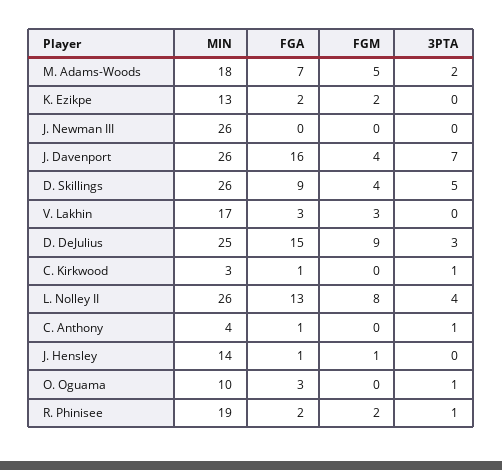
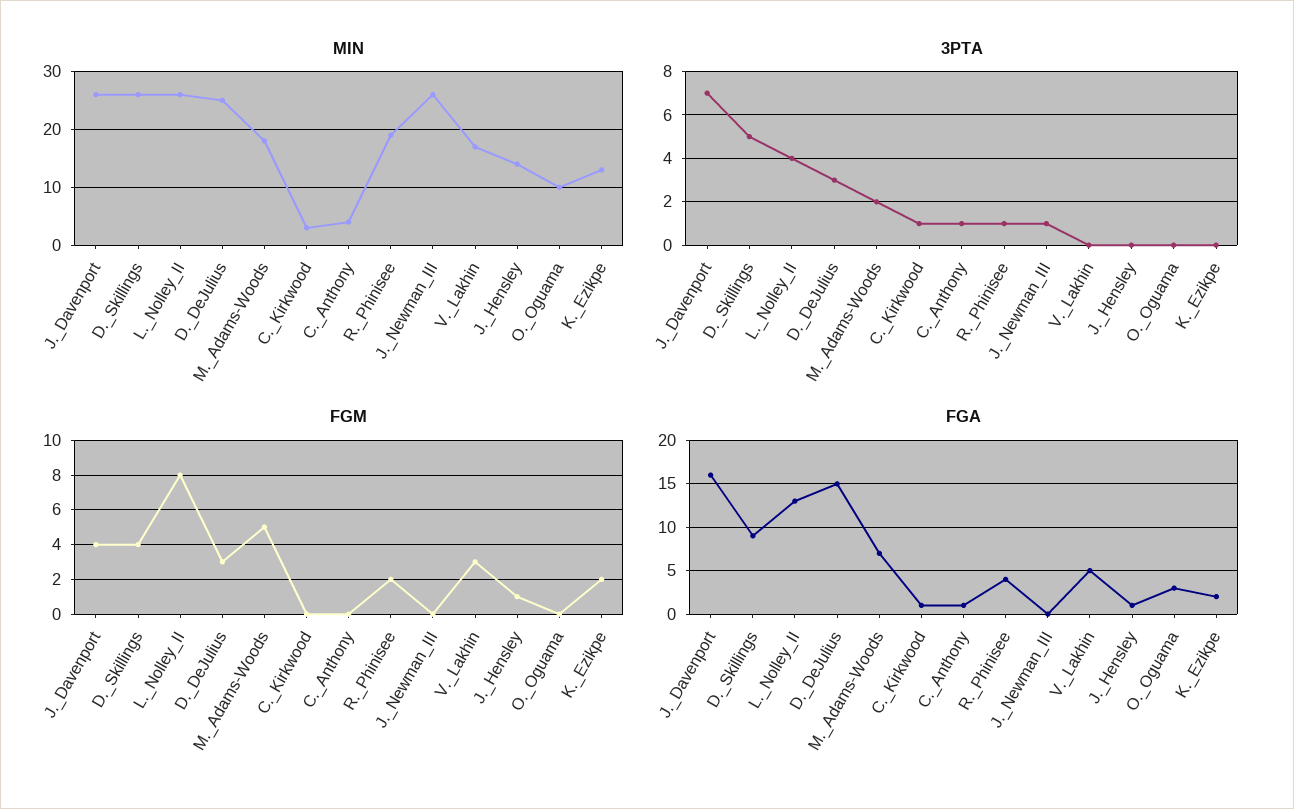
  {
    "MIN": {
      "M. Adams-Woods": 18,
      "K. Ezikpe": 13,
      "J. Newman III": 26,
      "J. Davenport": 26,
      "D. Skillings": 26,
      "V. Lakhin": 17,
      "D. DeJulius": 25,
      "C. Kirkwood": 3,
      "L. Nolley II": 26,
      "C. Anthony": 4,
      "J. Hensley": 14,
      "O. Oguama": 10,
      "R. Phinisee": 19
    },
    "FGA": {
      "M. Adams-Woods": 7,
      "K. Ezikpe": 2,
      "J. Newman III": 0,
      "J. Davenport": 16,
      "D. Skillings": 9,
-     "V. Lakhin": 3,
+     "V. Lakhin": 5,
      "D. DeJulius": 15,
      "C. Kirkwood": 1,
      "L. Nolley II": 13,
      "C. Anthony": 1,
      "J. Hensley": 1,
      "O. Oguama": 3,
-     "R. Phinisee": 2
+     "R. Phinisee": 4
    },
    "FGM": {
      "M. Adams-Woods": 5,
      "K. Ezikpe": 2,
      "J. Newman III": 0,
      "J. Davenport": 4,
      "D. Skillings": 4,
      "V. Lakhin": 3,
-     "D. DeJulius": 9,
+     "D. DeJulius": 3,
      "C. Kirkwood": 0,
      "L. Nolley II": 8,
      "C. Anthony": 0,
      "J. Hensley": 1,
      "O. Oguama": 0,
      "R. Phinisee": 2
    },
    "3PTA": {
      "M. Adams-Woods": 2,
      "K. Ezikpe": 0,
-     "J. Newman III": 0,
+     "J. Newman III": 1,
      "J. Davenport": 7,
      "D. Skillings": 5,
      "V. Lakhin": 0,
      "D. DeJulius": 3,
      "C. Kirkwood": 1,
      "L. Nolley II": 4,
      "C. Anthony": 1,
      "J. Hensley": 0,
-     "O. Oguama": 1,
+     "O. Oguama": 0,
      "R. Phinisee": 1
    }
  }

